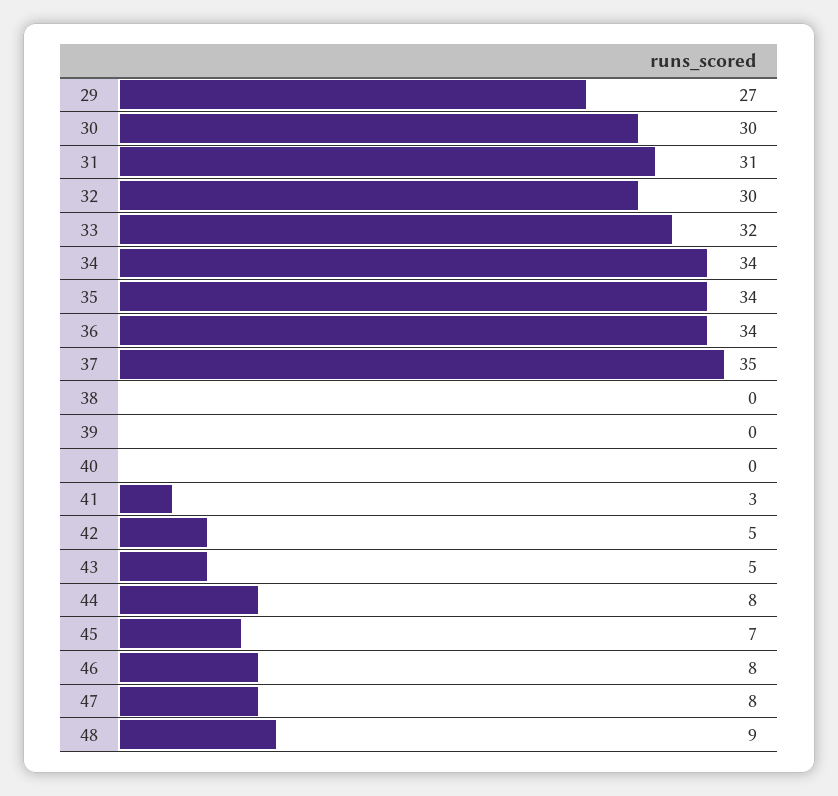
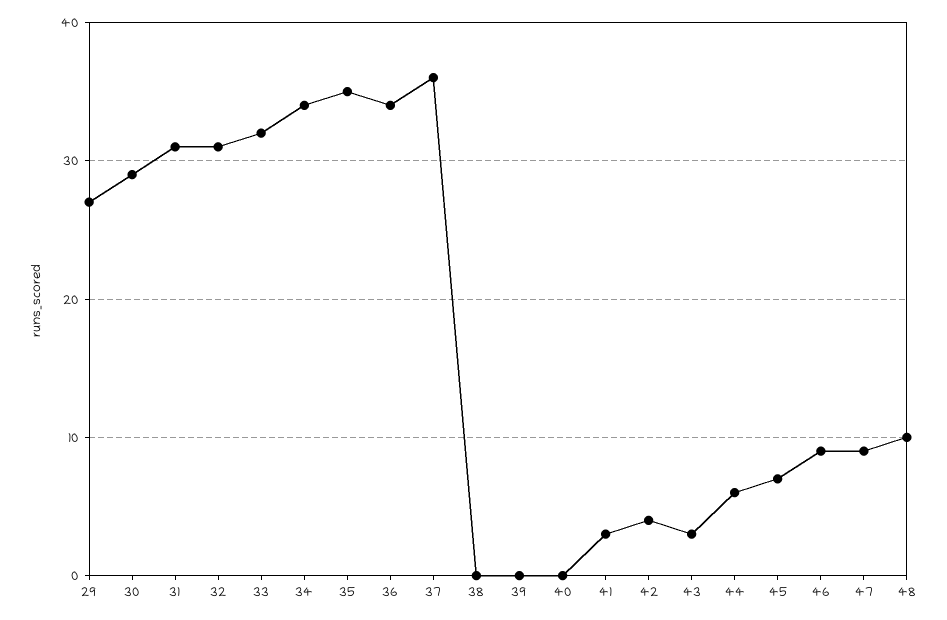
  {
    "29": 27,
-   "30": 30,
+   "30": 29,
    "31": 31,
-   "32": 30,
+   "32": 31,
    "33": 32,
    "34": 34,
-   "35": 34,
+   "35": 35,
    "36": 34,
-   "37": 35,
+   "37": 36,
    "38": 0,
    "39": 0,
    "40": 0,
    "41": 3,
-   "42": 5,
+   "42": 4,
-   "43": 5,
+   "43": 3,
-   "44": 8,
+   "44": 6,
    "45": 7,
-   "46": 8,
+   "46": 9,
-   "47": 8,
+   "47": 9,
-   "48": 9
+   "48": 10
  }

